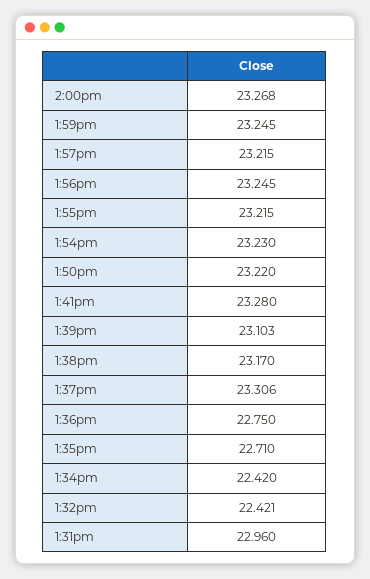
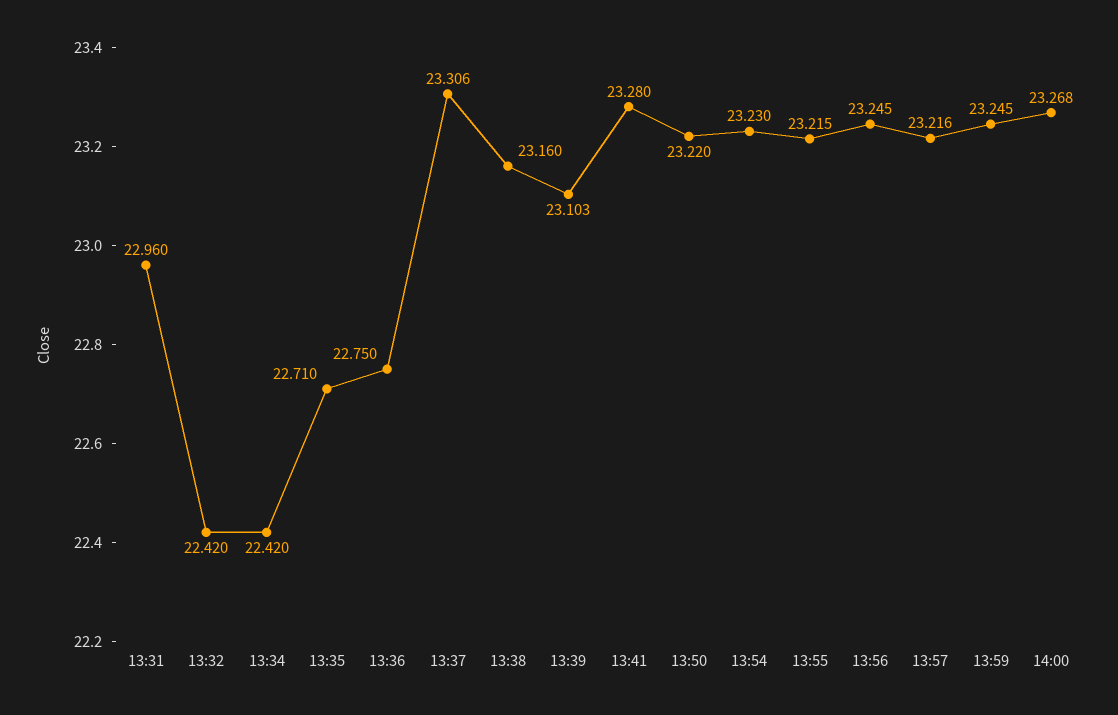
  {
    "2:00pm": 23.268,
    "1:59pm": 23.245,
-   "1:57pm": 23.215,
+   "1:57pm": 23.216,
    "1:56pm": 23.245,
    "1:55pm": 23.215,
    "1:54pm": 23.23,
    "1:50pm": 23.22,
    "1:41pm": 23.28,
    "1:39pm": 23.103,
-   "1:38pm": 23.17,
+   "1:38pm": 23.16,
    "1:37pm": 23.306,
    "1:36pm": 22.75,
    "1:35pm": 22.71,
    "1:34pm": 22.42,
-   "1:32pm": 22.421,
+   "1:32pm": 22.42,
    "1:31pm": 22.96
  }

